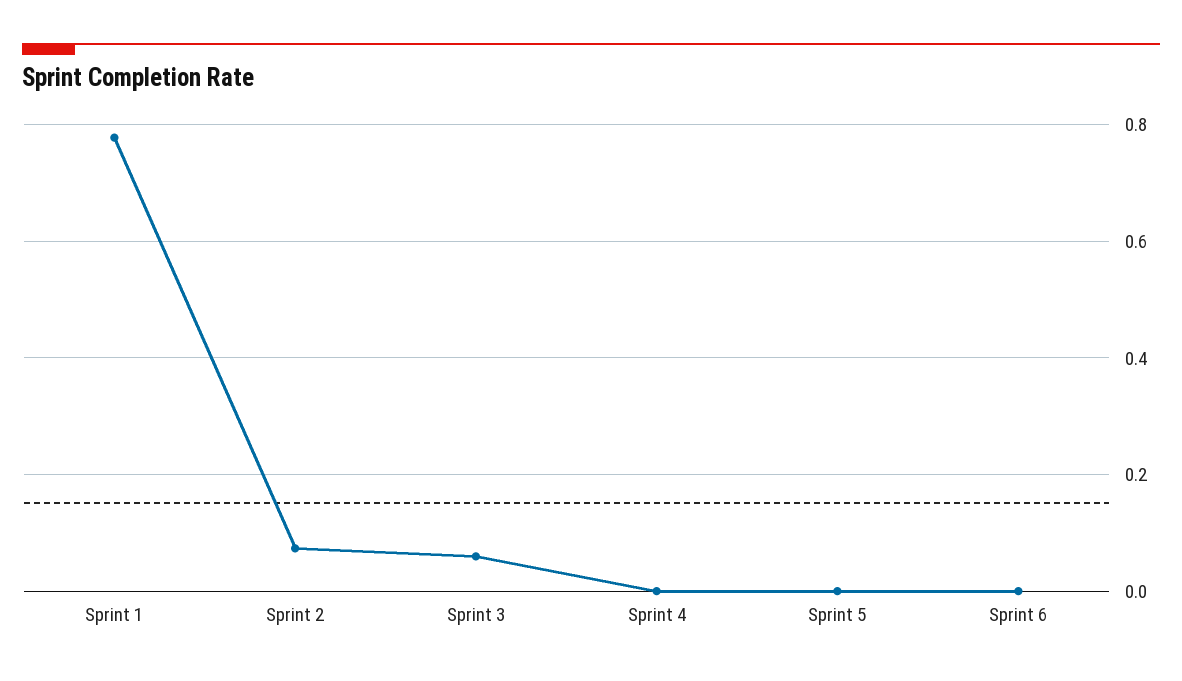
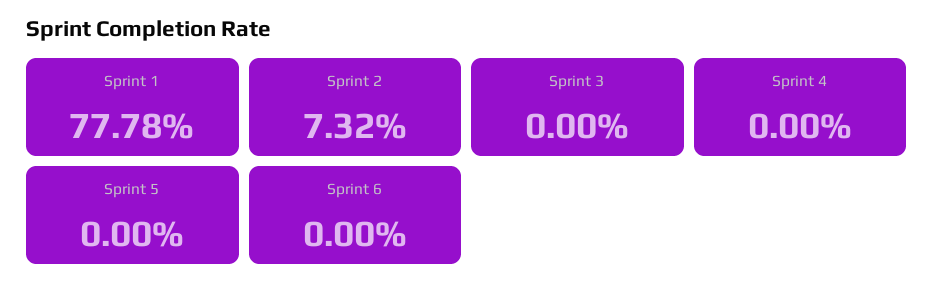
  {
    "Sprint 1": 0.7778,
    "Sprint 2": 0.0732,
-   "Sprint 3": 0.06,
+   "Sprint 3": 0,
    "Sprint 4": 0,
    "Sprint 5": 0,
    "Sprint 6": 0
  }

